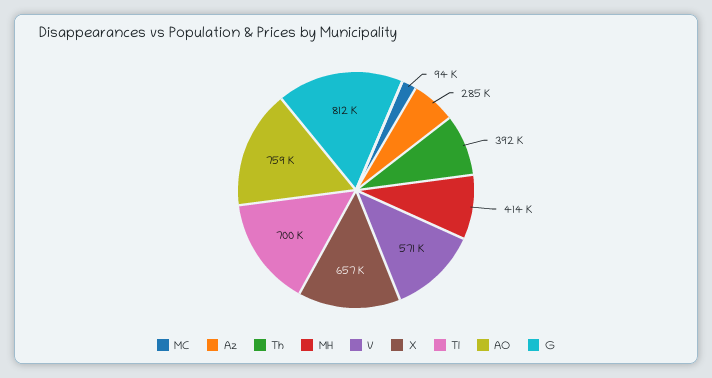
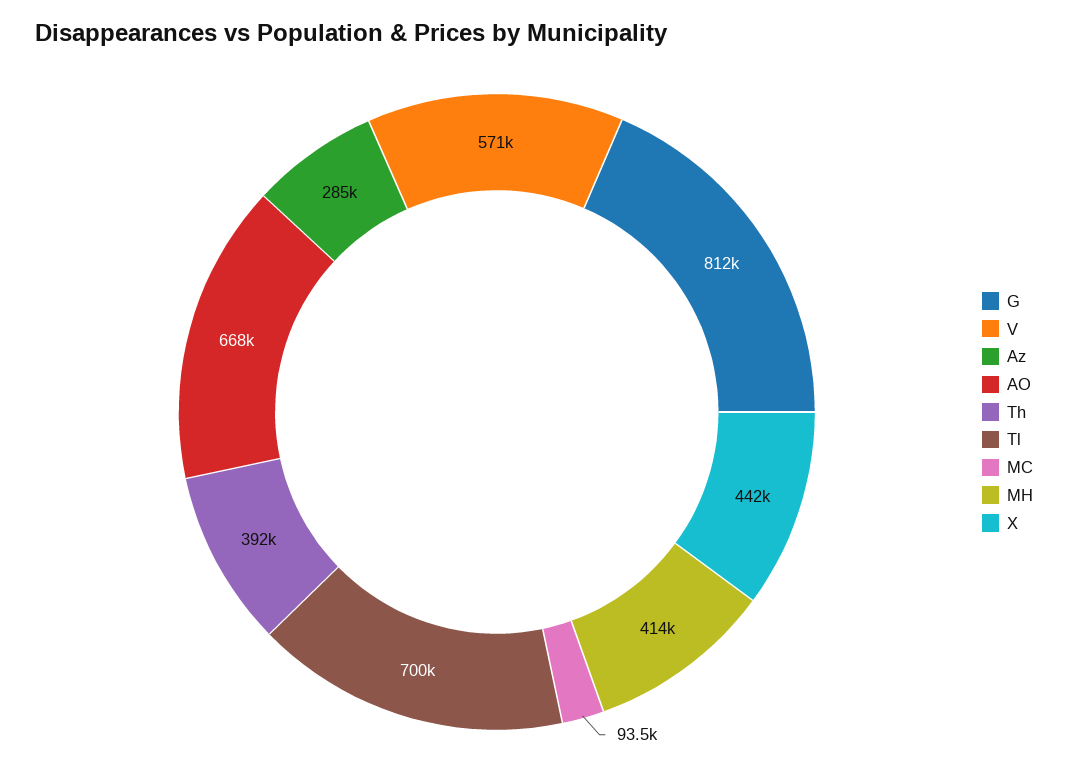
  {
    "MC": 93500,
    "Az": 285000,
    "Th": 392000,
    "MH": 414000,
    "V": 571000,
-   "X": 657000,
+   "X": 442000,
    "Tl": 700000,
-   "AO": 759000,
+   "AO": 668000,
    "G": 812000
  }

